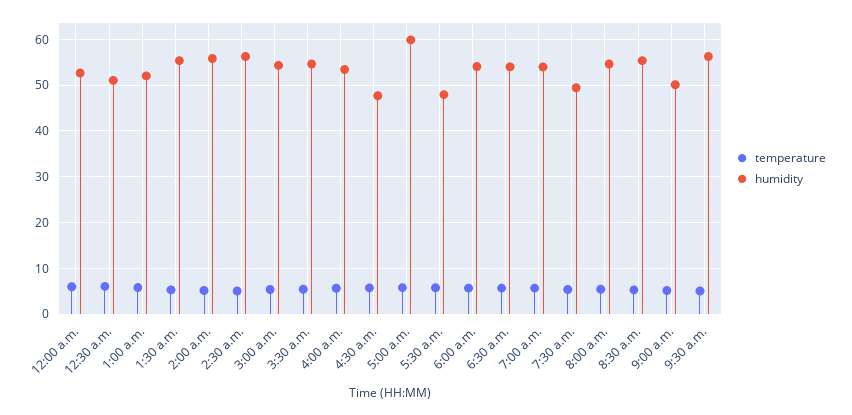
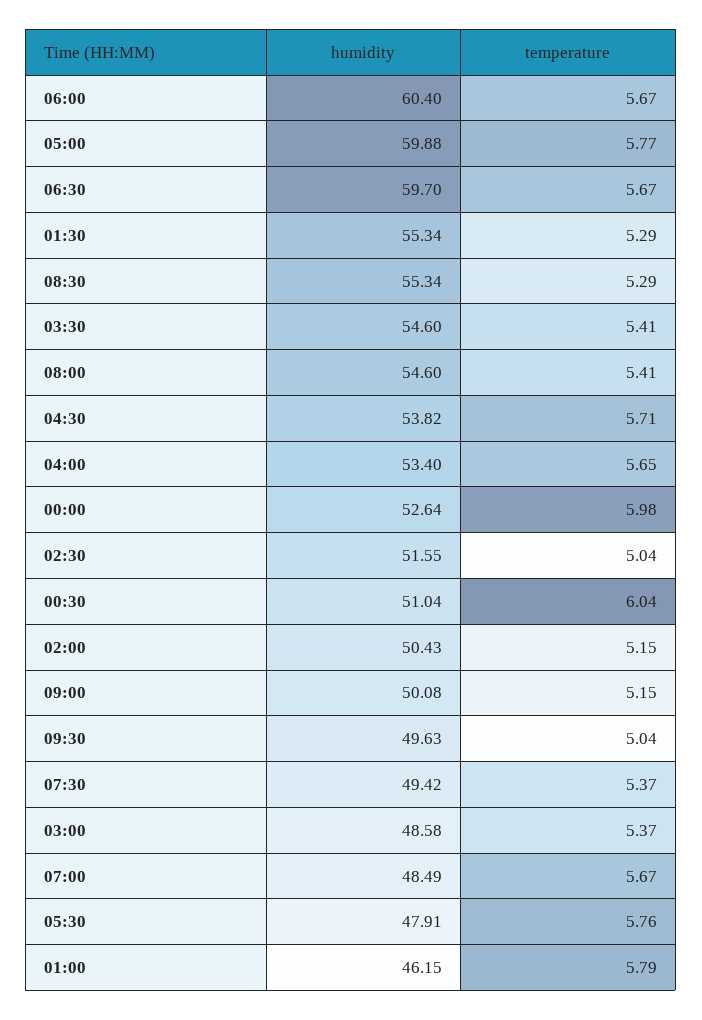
  {
    "temperature": {
      "12:00 a.m.": 5.98,
      "12:30 a.m.": 6.04,
      "1:00 a.m.": 5.79,
      "1:30 a.m.": 5.29,
      "2:00 a.m.": 5.15,
      "2:30 a.m.": 5.04,
      "3:00 a.m.": 5.37,
      "3:30 a.m.": 5.41,
      "4:00 a.m.": 5.65,
      "4:30 a.m.": 5.71,
      "5:00 a.m.": 5.77,
      "5:30 a.m.": 5.76,
      "6:00 a.m.": 5.67,
      "6:30 a.m.": 5.67,
      "7:00 a.m.": 5.67,
      "7:30 a.m.": 5.37,
      "8:00 a.m.": 5.41,
      "8:30 a.m.": 5.29,
      "9:00 a.m.": 5.15,
      "9:30 a.m.": 5.04
    },
    "humidity": {
      "12:00 a.m.": 52.64,
      "12:30 a.m.": 51.04,
-     "1:00 a.m.": 52,
+     "1:00 a.m.": 46.15,
      "1:30 a.m.": 55.34,
-     "2:00 a.m.": 56,
+     "2:00 a.m.": 50.43,
-     "2:30 a.m.": 56,
+     "2:30 a.m.": 51.55,
-     "3:00 a.m.": 54,
+     "3:00 a.m.": 48.58,
      "3:30 a.m.": 54.6,
      "4:00 a.m.": 53.4,
-     "4:30 a.m.": 48,
+     "4:30 a.m.": 53.82,
      "5:00 a.m.": 59.88,
      "5:30 a.m.": 47.91,
-     "6:00 a.m.": 54,
+     "6:00 a.m.": 60.4,
-     "6:30 a.m.": 54,
+     "6:30 a.m.": 59.7,
-     "7:00 a.m.": 54,
+     "7:00 a.m.": 48.49,
      "7:30 a.m.": 49.42,
      "8:00 a.m.": 54.6,
      "8:30 a.m.": 55.34,
      "9:00 a.m.": 50.08,
-     "9:30 a.m.": 56
+     "9:30 a.m.": 49.63
    }
  }

